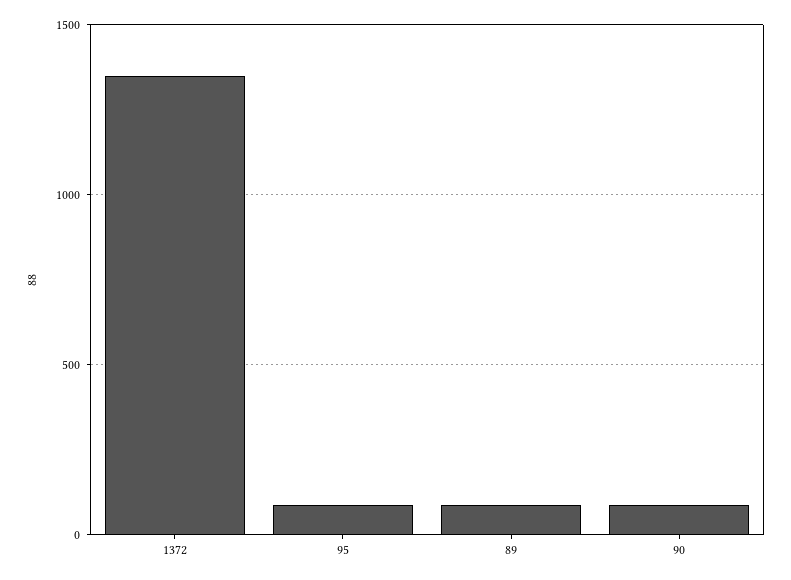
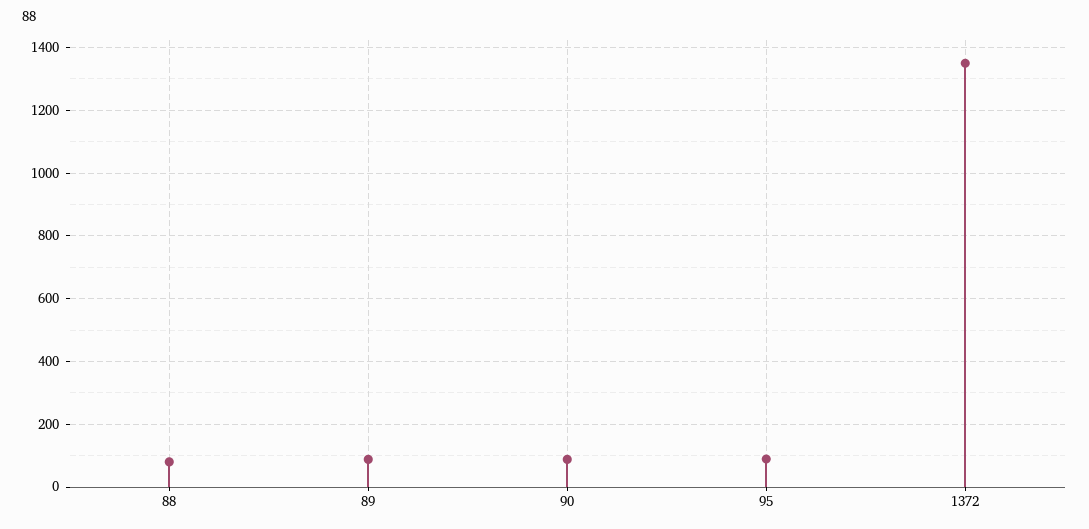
  {
    "1372": 1360,
    "95": 80,
    "89": 80,
-   "90": 80
+   "90": 80,
+   "88": 80
  }

